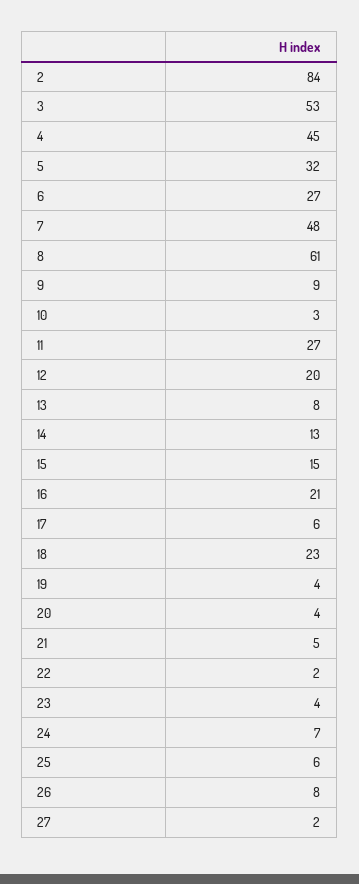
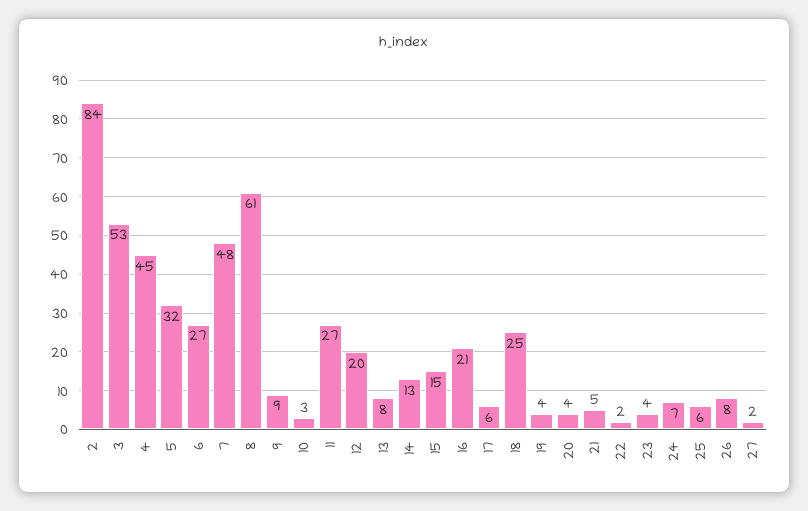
  {
    "2": 84,
    "3": 53,
    "4": 45,
    "5": 32,
    "6": 27,
    "7": 48,
    "8": 61,
    "9": 9,
    "10": 3,
    "11": 27,
    "12": 20,
    "13": 8,
    "14": 13,
    "15": 15,
    "16": 21,
    "17": 6,
-   "18": 23,
+   "18": 25,
    "19": 4,
    "20": 4,
    "21": 5,
    "22": 2,
    "23": 4,
    "24": 7,
    "25": 6,
    "26": 8,
    "27": 2
  }

